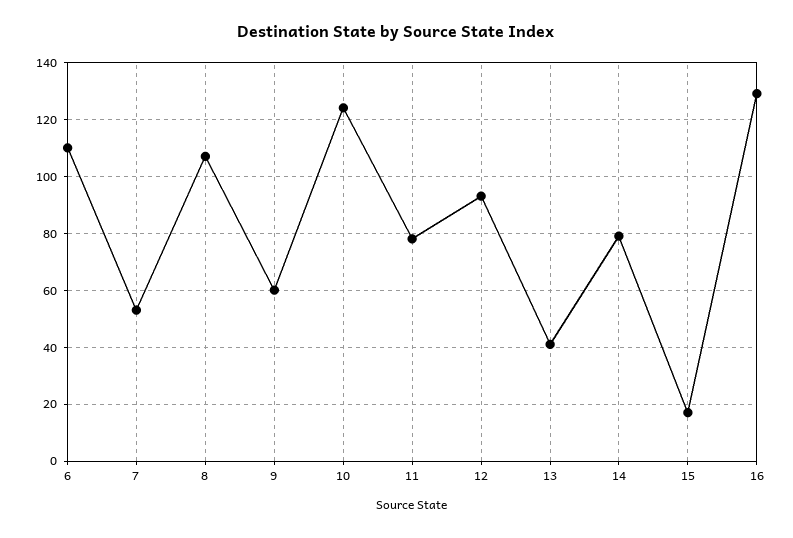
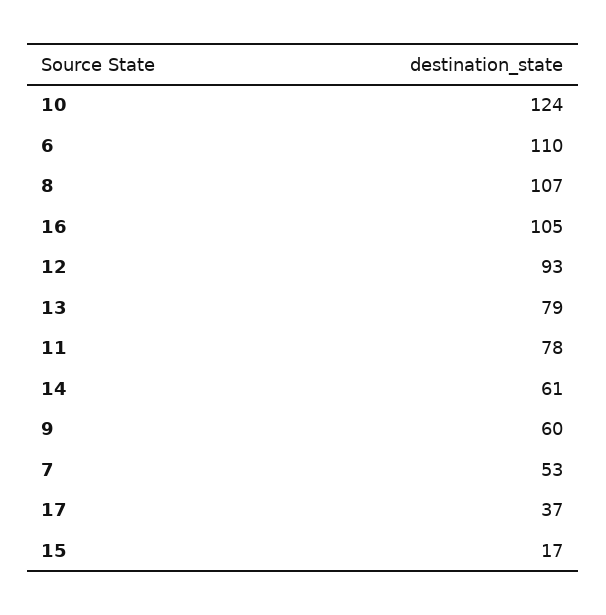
  {
    "6": 110,
    "7": 53,
    "8": 107,
    "9": 60,
    "10": 124,
    "11": 78,
    "12": 93,
-   "13": 40,
+   "13": 79,
-   "14": 80,
+   "14": 61,
    "15": 17,
-   "16": 130
+   "16": 105,
+   "17": 37
  }

